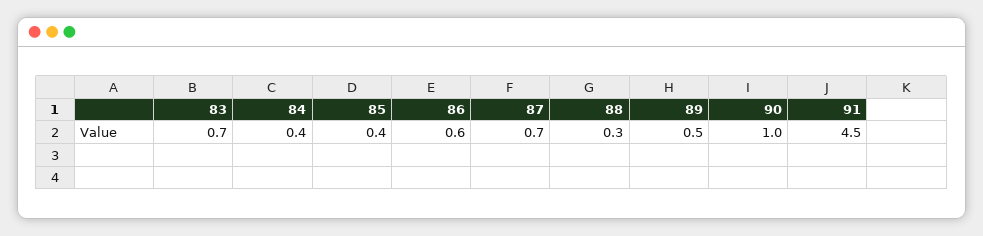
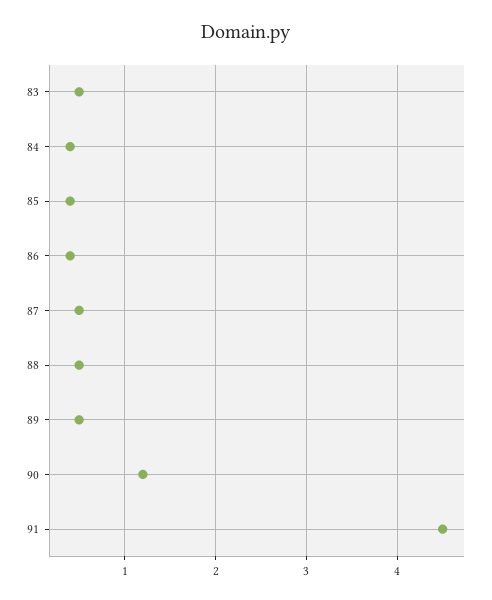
  {
-   "83": 0.7,
+   "83": 0.5,
    "84": 0.4,
    "85": 0.4,
-   "86": 0.6,
+   "86": 0.4,
-   "87": 0.7,
+   "87": 0.5,
-   "88": 0.3,
+   "88": 0.5,
    "89": 0.5,
-   "90": 1,
+   "90": 1.2,
    "91": 4.5
  }

